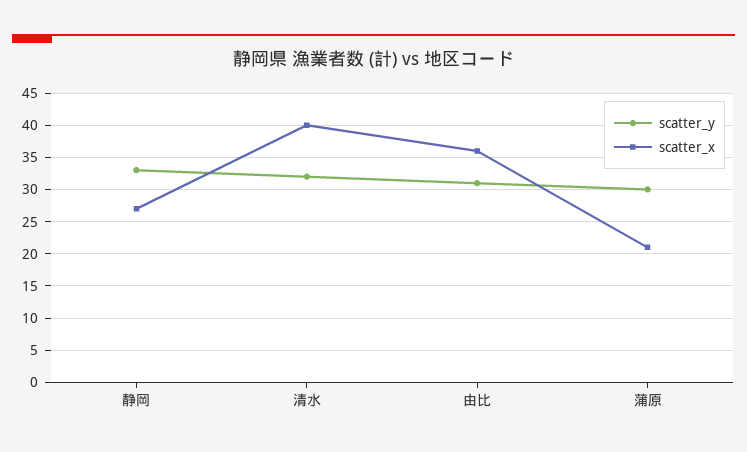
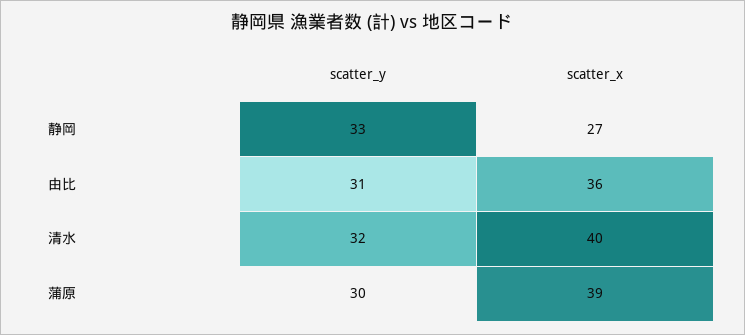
  {
    "scatter_y": {
      "静岡": 33,
      "清水": 32,
      "由比": 31,
      "蒲原": 30
    },
    "scatter_x": {
      "静岡": 27,
      "清水": 40,
      "由比": 36,
-     "蒲原": 21
+     "蒲原": 39
    }
  }

